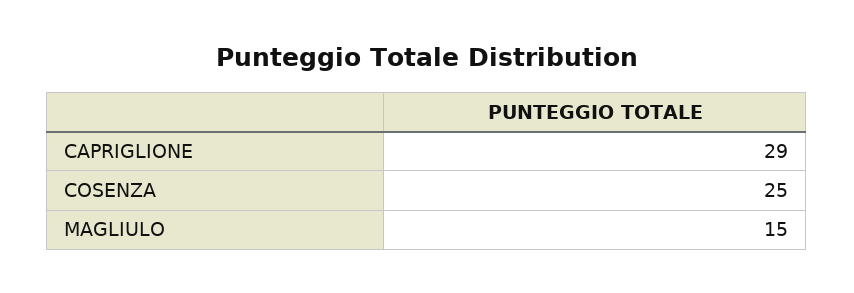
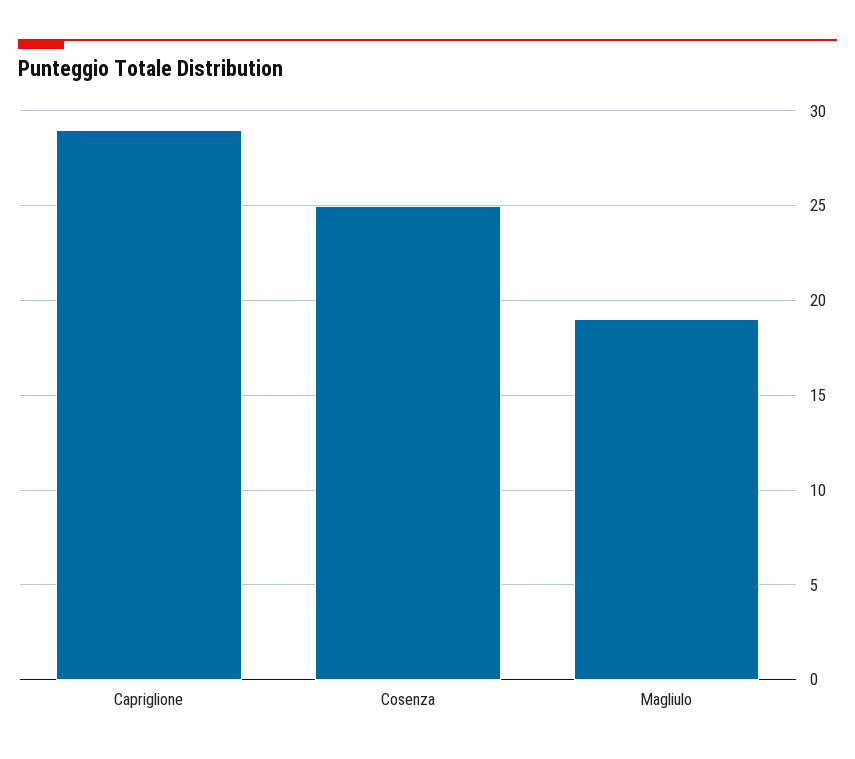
  {
    "CAPRIGLIONE": 29,
    "COSENZA": 25,
-   "MAGLIULO": 15
+   "MAGLIULO": 19
  }

